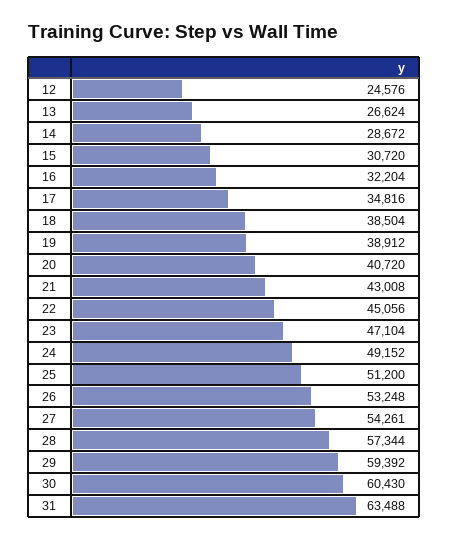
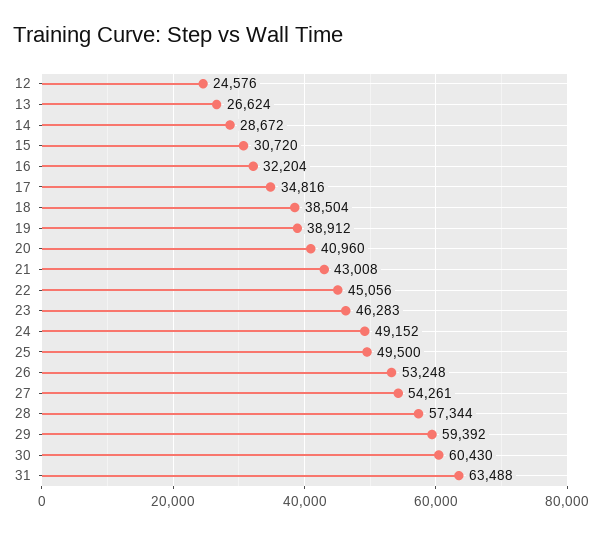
  {
    "12": 24576,
    "13": 26624,
    "14": 28672,
    "15": 30720,
    "16": 32204,
    "17": 34816,
    "18": 38504,
    "19": 38912,
-   "20": 40720,
+   "20": 40960,
    "21": 43008,
    "22": 45056,
-   "23": 47104,
+   "23": 46283,
    "24": 49152,
-   "25": 51200,
+   "25": 49500,
    "26": 53248,
    "27": 54261,
    "28": 57344,
    "29": 59392,
    "30": 60430,
    "31": 63488
  }

